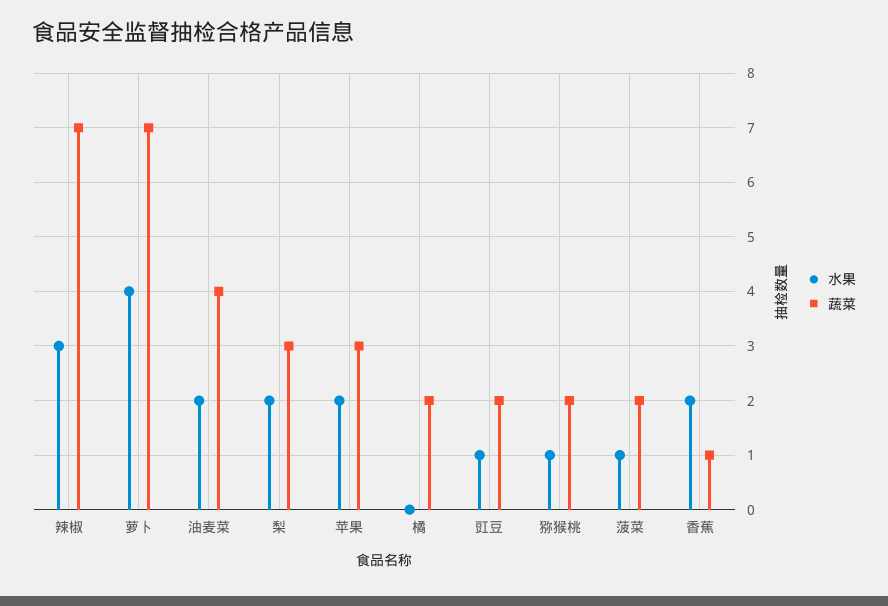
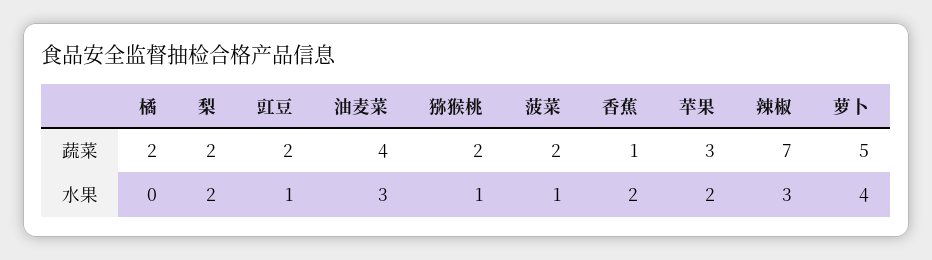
  {
    "水果": {
      "辣椒": 3,
      "萝卜": 4,
-     "油麦菜": 2,
+     "油麦菜": 3,
      "梨": 2,
      "苹果": 2,
      "橘": 0,
      "豇豆": 1,
      "猕猴桃": 1,
      "菠菜": 1,
      "香蕉": 2
    },
    "蔬菜": {
      "辣椒": 7,
-     "萝卜": 7,
+     "萝卜": 5,
      "油麦菜": 4,
-     "梨": 3,
+     "梨": 2,
      "苹果": 3,
      "橘": 2,
      "豇豆": 2,
      "猕猴桃": 2,
      "菠菜": 2,
      "香蕉": 1
    }
  }

